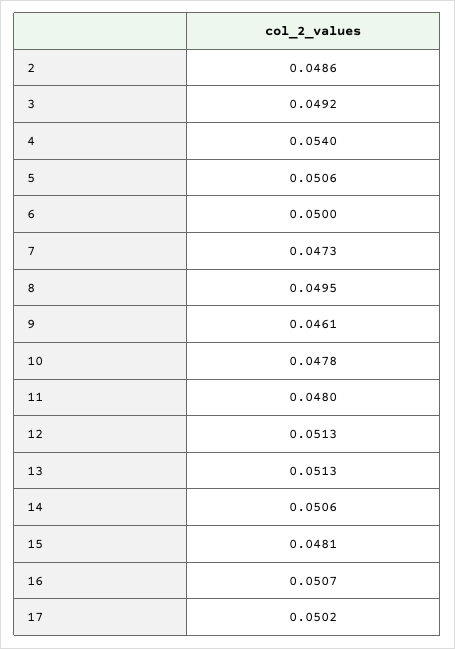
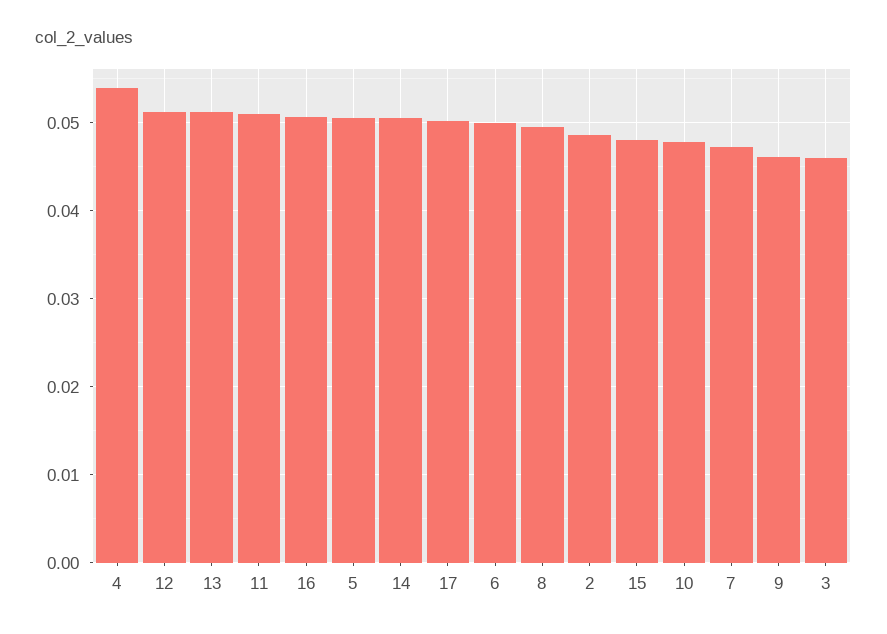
  {
    "2": 0.0486,
-   "3": 0.0492,
+   "3": 0.046,
    "4": 0.054,
    "5": 0.0506,
    "6": 0.05,
    "7": 0.0473,
    "8": 0.0495,
    "9": 0.0461,
    "10": 0.0478,
-   "11": 0.048,
+   "11": 0.051,
    "12": 0.0513,
    "13": 0.0513,
    "14": 0.0506,
    "15": 0.0481,
    "16": 0.0507,
    "17": 0.0502
  }

